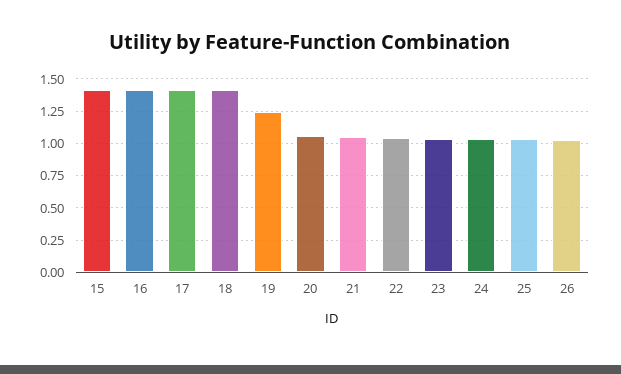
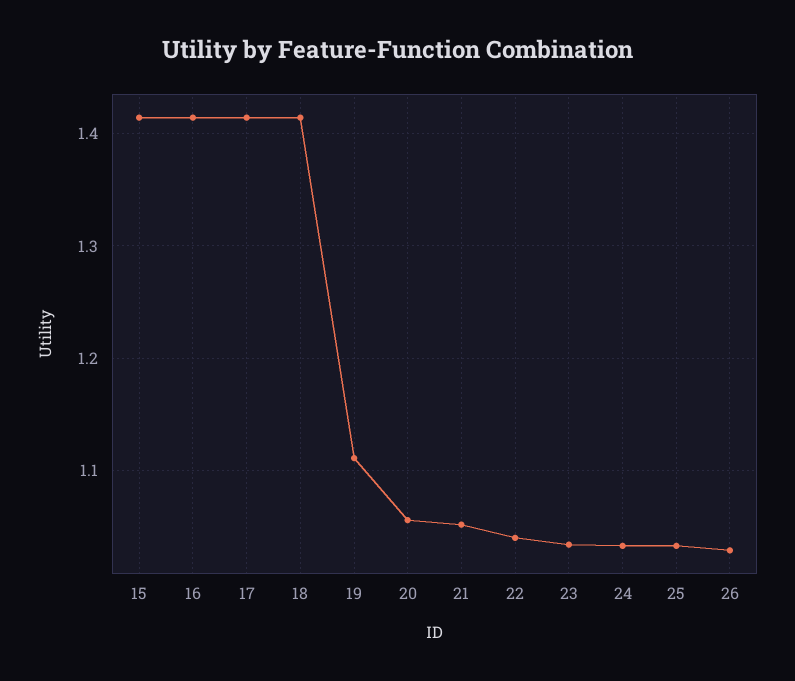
  {
    "15": 1.41,
    "16": 1.41,
    "17": 1.41,
    "18": 1.41,
-   "19": 1.25,
+   "19": 1.11,
    "20": 1.06,
    "21": 1.05,
    "22": 1.04,
    "23": 1.03,
    "24": 1.03,
    "25": 1.03,
    "26": 1.03
  }

